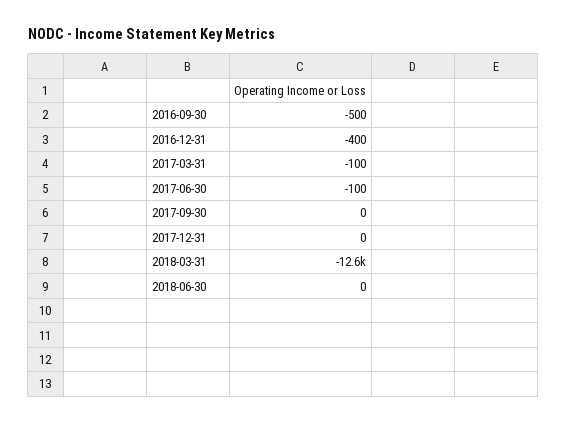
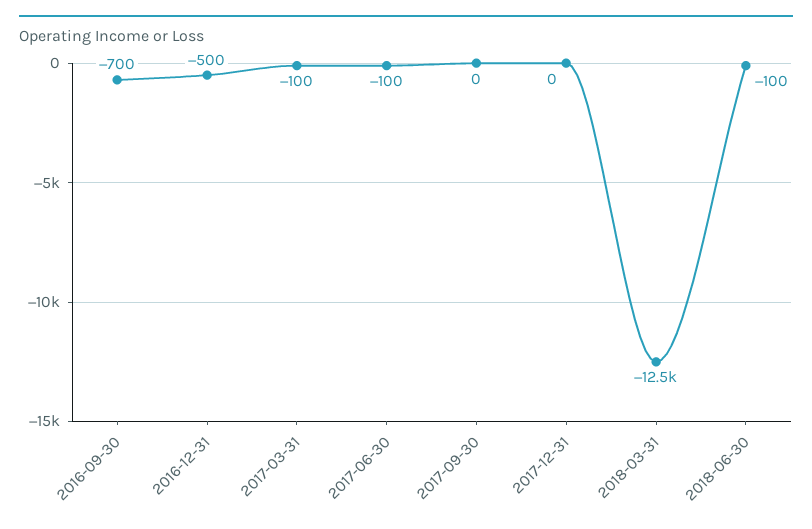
  {
-   "2016-09-30": -500,
+   "2016-09-30": -700,
-   "2016-12-31": -400,
+   "2016-12-31": -500,
    "2017-03-31": -100,
    "2017-06-30": -100,
    "2017-09-30": 0,
    "2017-12-31": 0,
-   "2018-03-31": -12600,
+   "2018-03-31": -12500,
-   "2018-06-30": 0
+   "2018-06-30": -100
  }

